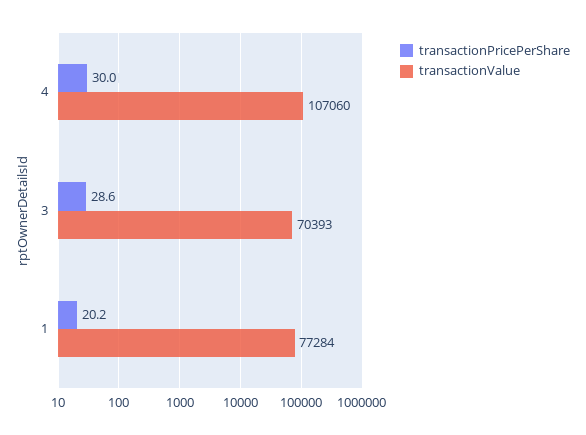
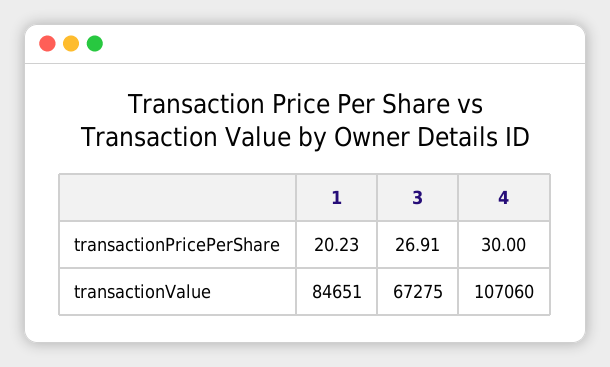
  {
    "transactionPricePerShare": {
      "4": 30,
-     "3": 28.6,
+     "3": 26.91,
      "1": 20.23
    },
    "transactionValue": {
      "4": 107060,
-     "3": 70393,
+     "3": 67275,
-     "1": 77284
+     "1": 84651
    }
  }

